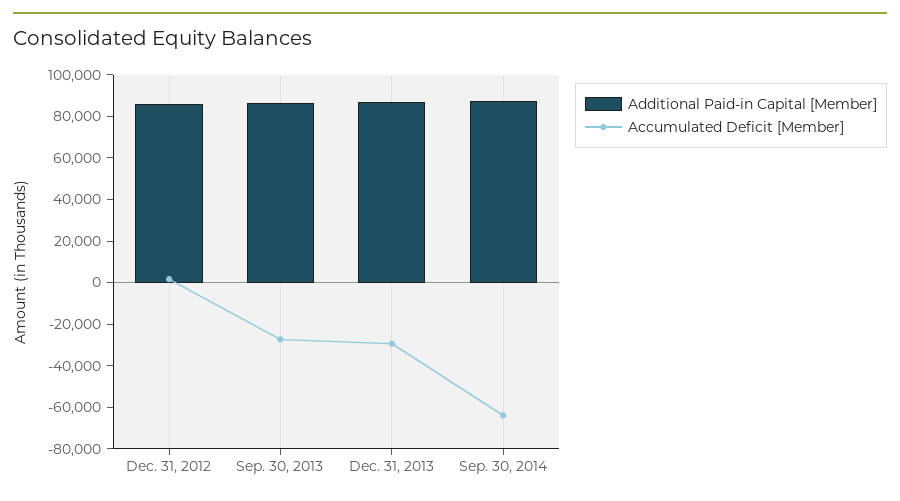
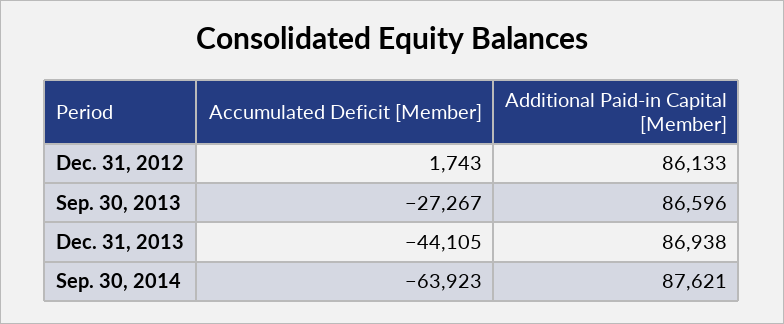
  {
    "Additional Paid-in Capital [Member]": {
      "Dec. 31, 2012": 86133,
      "Sep. 30, 2013": 86596,
      "Dec. 31, 2013": 86938,
      "Sep. 30, 2014": 87621
    },
    "Accumulated Deficit [Member]": {
      "Dec. 31, 2012": 1743,
      "Sep. 30, 2013": -27267,
-     "Dec. 31, 2013": -30000,
+     "Dec. 31, 2013": -44105,
      "Sep. 30, 2014": -63923
    }
  }

